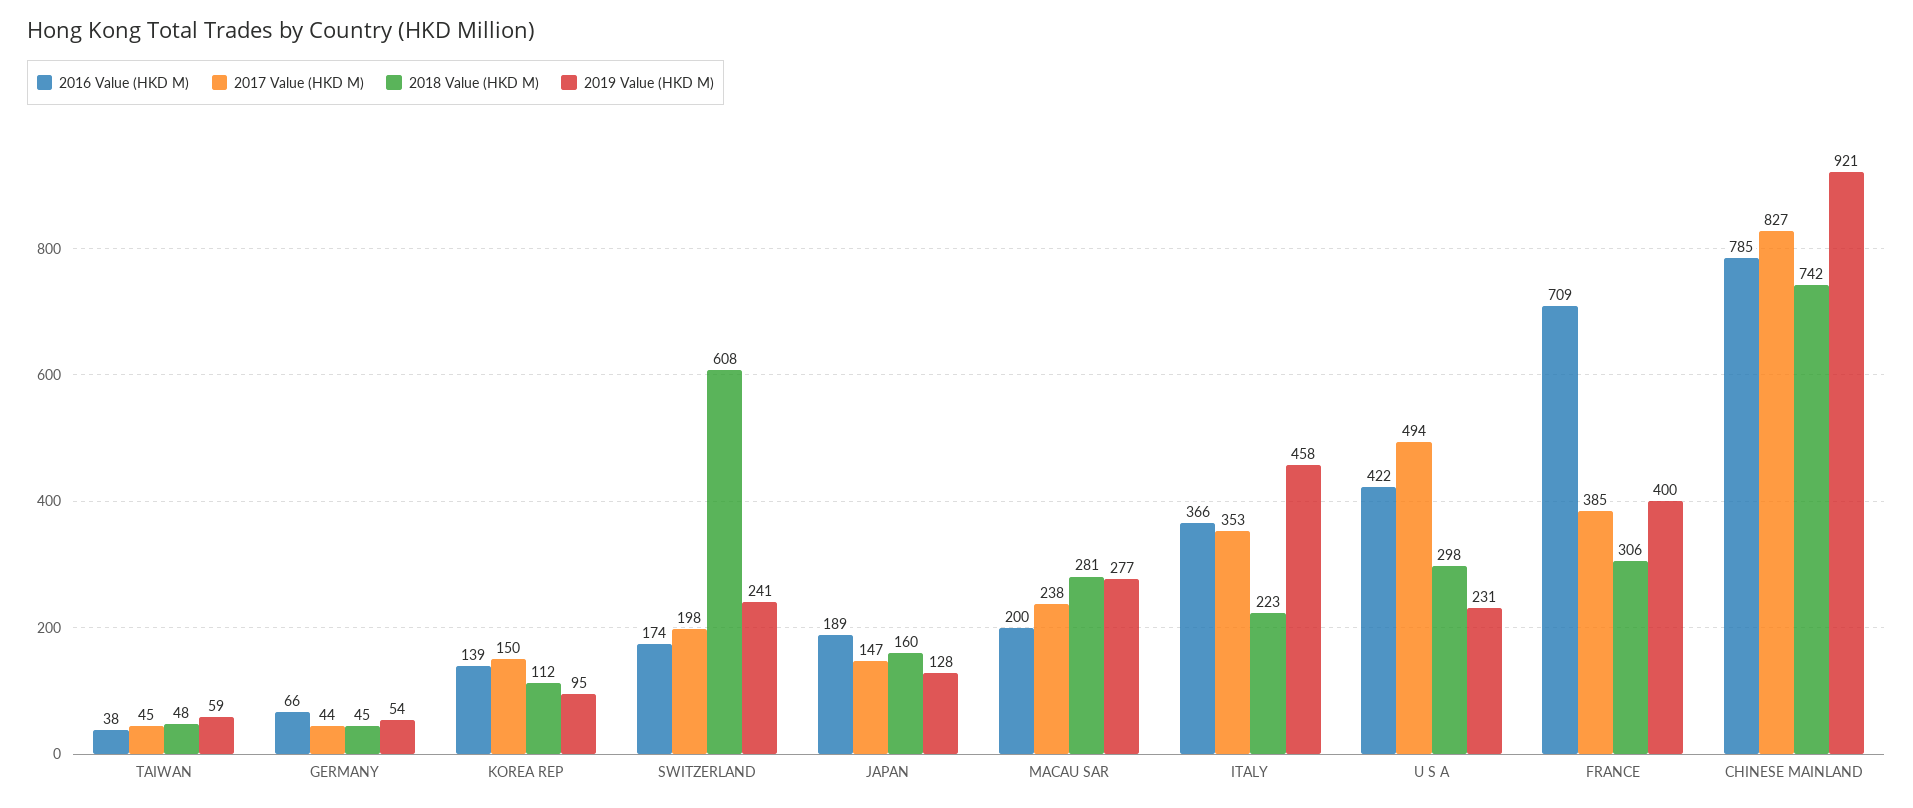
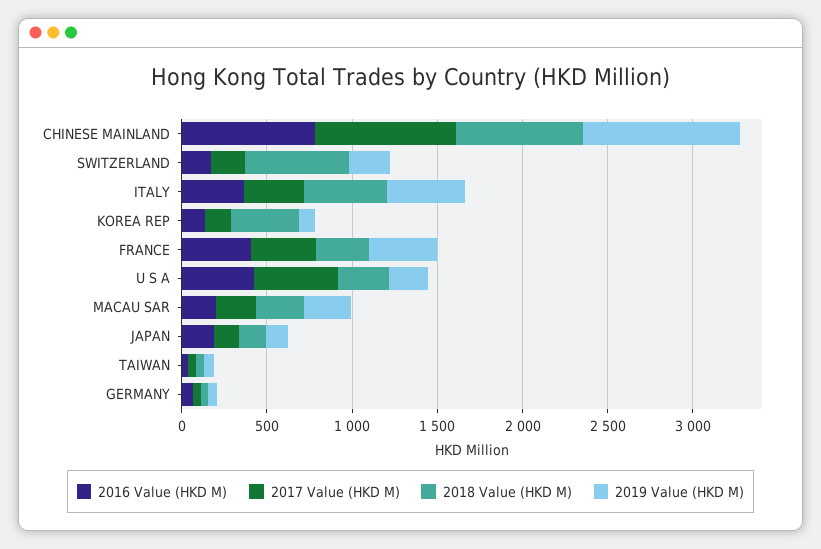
  {
    "2016 Value (HKD M)": {
      "TAIWAN": 38,
      "GERMANY": 66,
      "KOREA REP": 139,
      "SWITZERLAND": 174,
      "JAPAN": 189,
      "MACAU SAR": 200,
      "ITALY": 366,
      "U S A": 422,
-     "FRANCE": 709,
+     "FRANCE": 400,
      "CHINESE MAINLAND": 785
    },
    "2017 Value (HKD M)": {
      "TAIWAN": 45,
      "GERMANY": 44,
      "KOREA REP": 150,
      "SWITZERLAND": 198,
      "JAPAN": 147,
      "MACAU SAR": 238,
      "ITALY": 353,
      "U S A": 494,
      "FRANCE": 385,
      "CHINESE MAINLAND": 827
    },
    "2018 Value (HKD M)": {
      "TAIWAN": 48,
      "GERMANY": 45,
-     "KOREA REP": 112,
+     "KOREA REP": 400,
      "SWITZERLAND": 608,
      "JAPAN": 160,
      "MACAU SAR": 281,
-     "ITALY": 223,
+     "ITALY": 500,
      "U S A": 298,
      "FRANCE": 306,
      "CHINESE MAINLAND": 742
    },
    "2019 Value (HKD M)": {
      "TAIWAN": 59,
      "GERMANY": 54,
      "KOREA REP": 95,
      "SWITZERLAND": 241,
      "JAPAN": 128,
      "MACAU SAR": 277,
      "ITALY": 458,
      "U S A": 231,
      "FRANCE": 400,
      "CHINESE MAINLAND": 921
    }
  }

